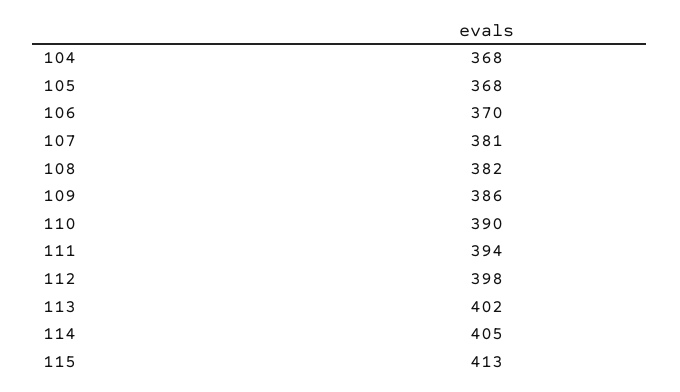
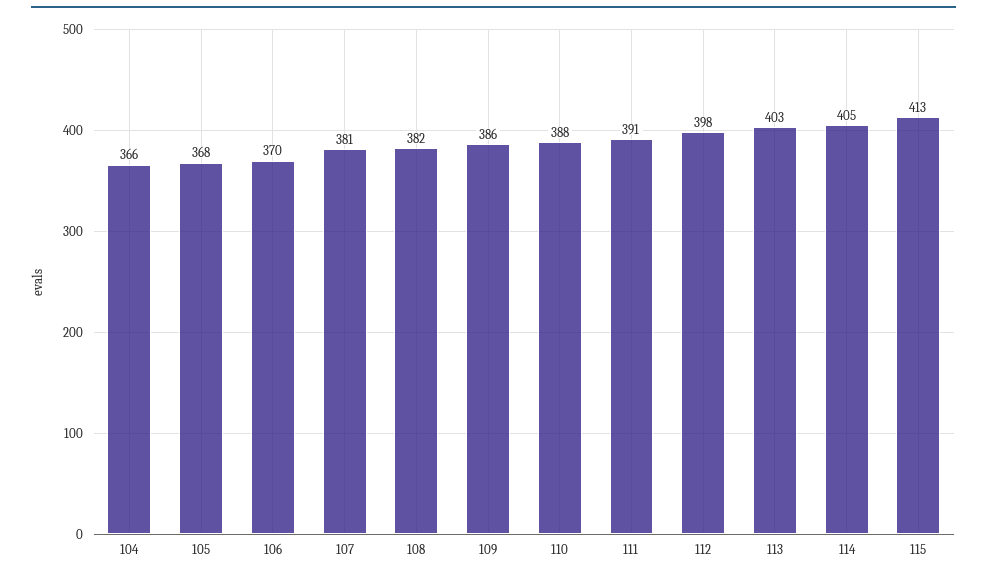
  {
-   "104": 368,
+   "104": 366,
    "105": 368,
    "106": 370,
    "107": 381,
    "108": 382,
    "109": 386,
-   "110": 390,
+   "110": 388,
-   "111": 394,
+   "111": 391,
    "112": 398,
-   "113": 402,
+   "113": 403,
    "114": 405,
    "115": 413
  }

